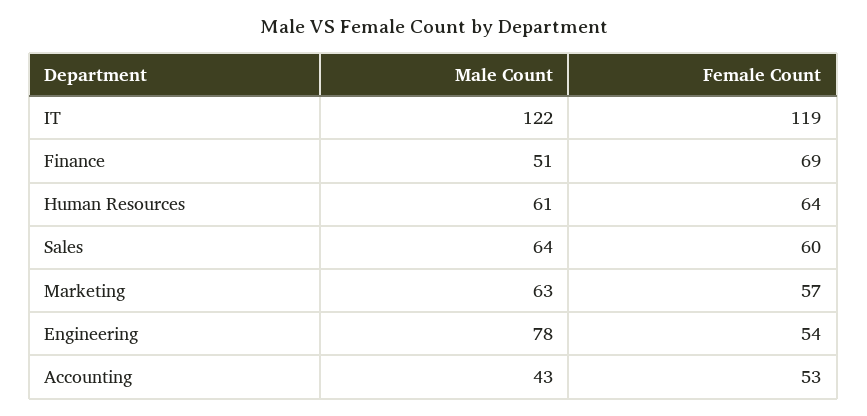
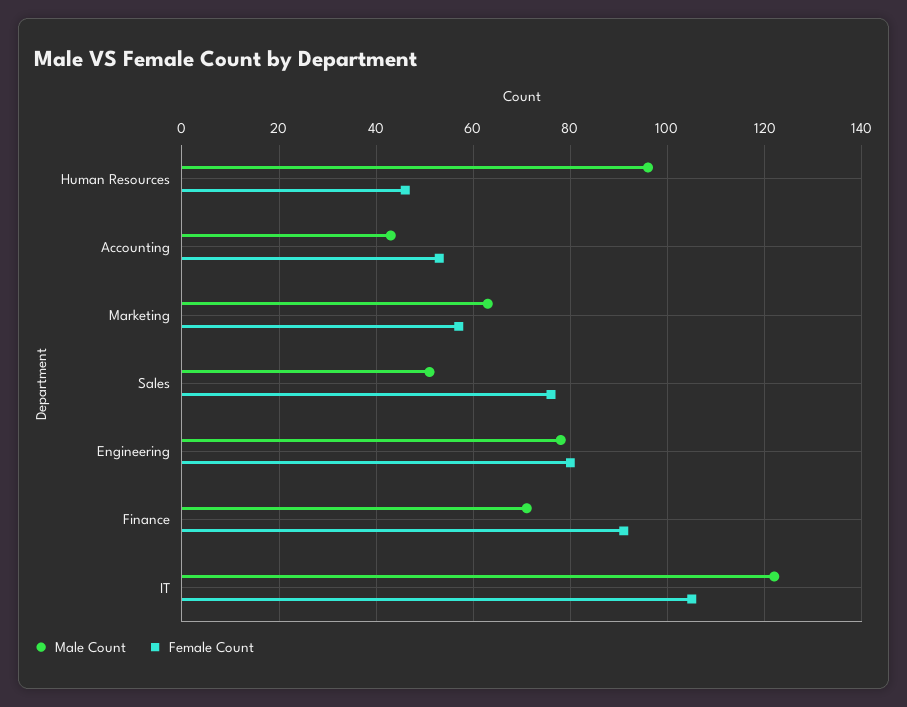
  {
    "Male Count": {
      "IT": 122,
-     "Finance": 51,
+     "Finance": 70,
-     "Human Resources": 61,
+     "Human Resources": 95,
-     "Sales": 64,
+     "Sales": 50,
      "Marketing": 63,
      "Engineering": 78,
      "Accounting": 43
    },
    "Female Count": {
-     "IT": 119,
+     "IT": 105,
-     "Finance": 69,
+     "Finance": 90,
-     "Human Resources": 64,
+     "Human Resources": 45,
-     "Sales": 60,
+     "Sales": 75,
      "Marketing": 57,
-     "Engineering": 54,
+     "Engineering": 80,
      "Accounting": 53
    }
  }

